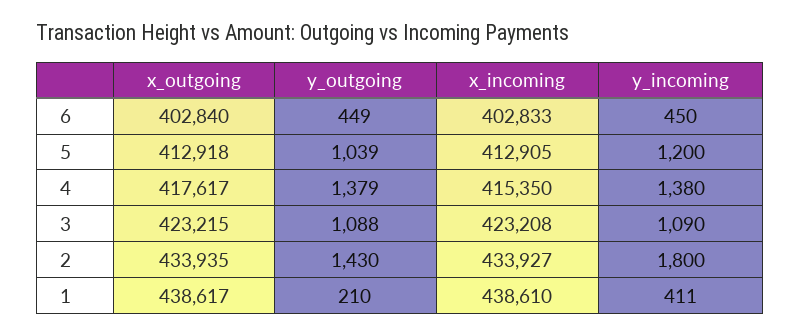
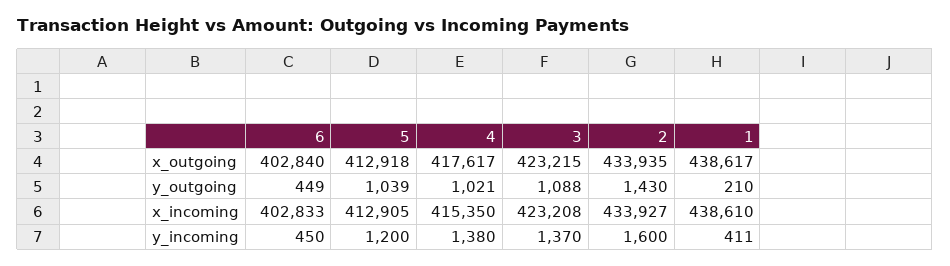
  {
    "x_outgoing": {
      "6": 402840,
      "5": 412918,
      "4": 417617,
      "3": 423215,
      "2": 433935,
      "1": 438617
    },
    "y_outgoing": {
      "6": 449,
      "5": 1039,
-     "4": 1379,
+     "4": 1021,
      "3": 1088,
      "2": 1430,
      "1": 210
    },
    "x_incoming": {
      "6": 402833,
      "5": 412905,
      "4": 415350,
      "3": 423208,
      "2": 433927,
      "1": 438610
    },
    "y_incoming": {
      "6": 450,
      "5": 1200,
      "4": 1380,
-     "3": 1090,
+     "3": 1370,
-     "2": 1800,
+     "2": 1600,
      "1": 411
    }
  }

